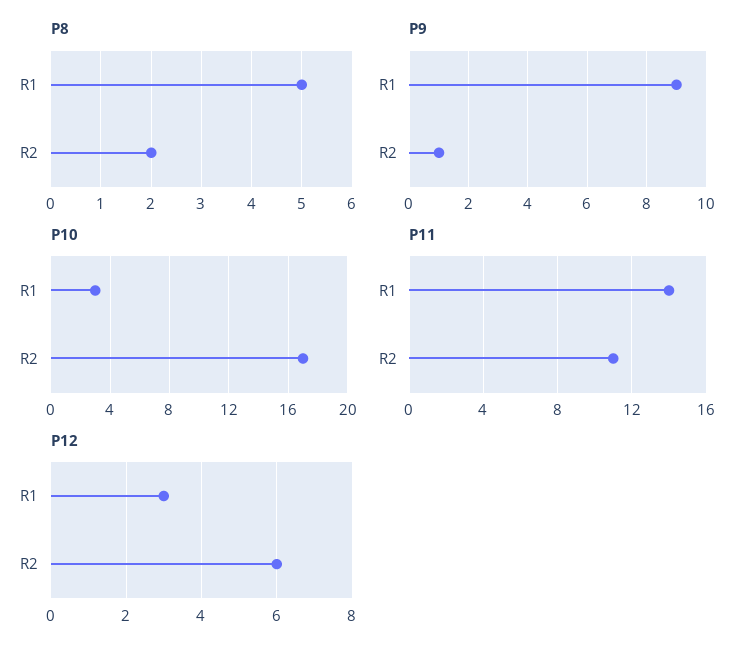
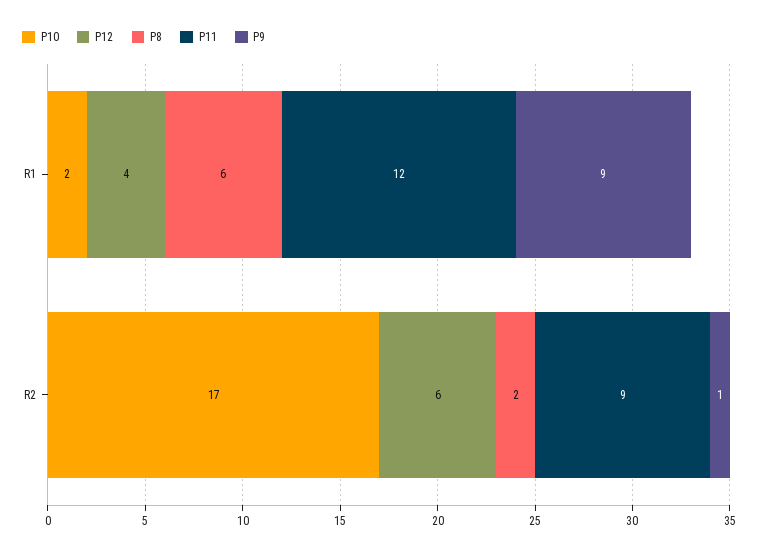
  {
    "P8": {
-     "R1": 5,
+     "R1": 6,
      "R2": 2
    },
    "P9": {
      "R1": 9,
      "R2": 1
    },
    "P10": {
-     "R1": 3,
+     "R1": 2,
      "R2": 17
    },
    "P11": {
-     "R1": 14,
+     "R1": 12,
-     "R2": 11
+     "R2": 9
    },
    "P12": {
-     "R1": 3,
+     "R1": 4,
      "R2": 6
    }
  }

